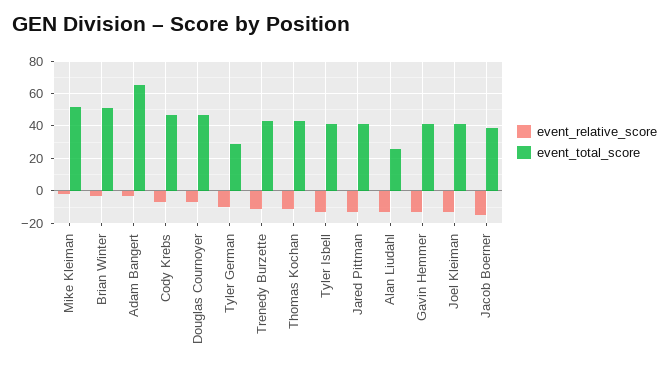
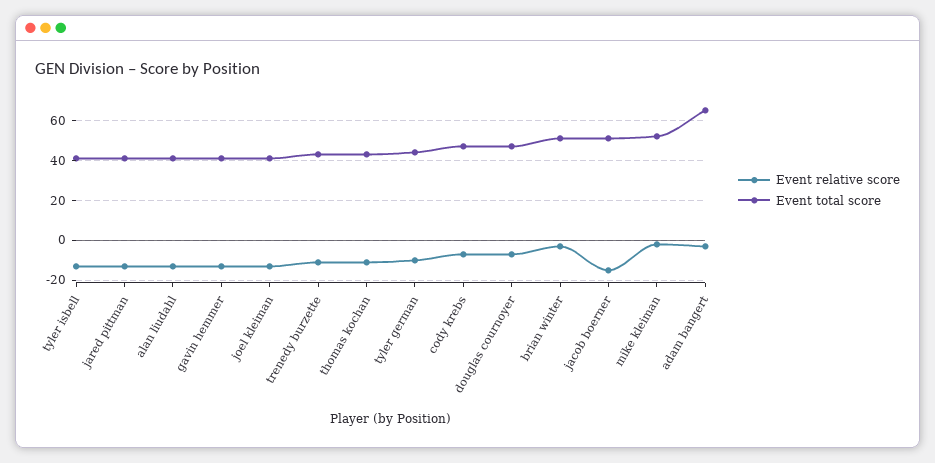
  {
    "event_relative_score": {
      "Mike Kleiman": 0,
      "Brian Winter": -5,
      "Adam Bangert": -5,
      "Cody Krebs": -5,
      "Douglas Cournoyer": -5,
      "Tyler German": -10,
      "Trenedy Burzette": -10,
      "Thomas Kochan": -10,
      "Tyler Isbell": -15,
      "Jared Pittman": -15,
      "Alan Liudahl": -15,
      "Gavin Hemmer": -15,
      "Joel Kleiman": -15,
      "Jacob Boerner": -15
    },
    "event_total_score": {
      "Mike Kleiman": 50,
      "Brian Winter": 50,
      "Adam Bangert": 65,
      "Cody Krebs": 45,
      "Douglas Cournoyer": 45,
-     "Tyler German": 30,
+     "Tyler German": 45,
      "Trenedy Burzette": 45,
      "Thomas Kochan": 45,
      "Tyler Isbell": 40,
      "Jared Pittman": 40,
-     "Alan Liudahl": 25,
+     "Alan Liudahl": 40,
      "Gavin Hemmer": 40,
      "Joel Kleiman": 40,
-     "Jacob Boerner": 40
+     "Jacob Boerner": 50
    }
  }

